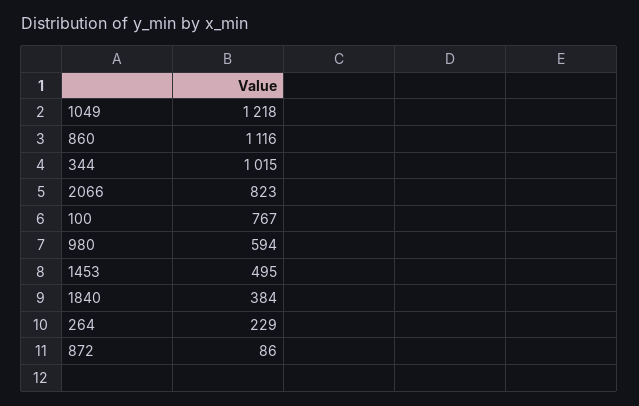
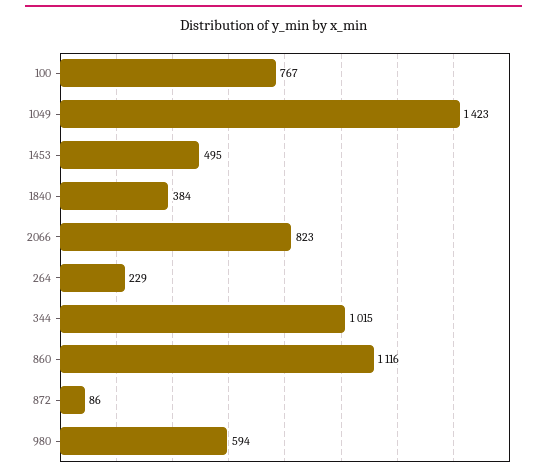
  {
-   "1049": 1218,
+   "1049": 1423,
    "860": 1116,
    "344": 1015,
    "2066": 823,
    "100": 767,
    "980": 594,
    "1453": 495,
    "1840": 384,
    "264": 229,
    "872": 86
  }

